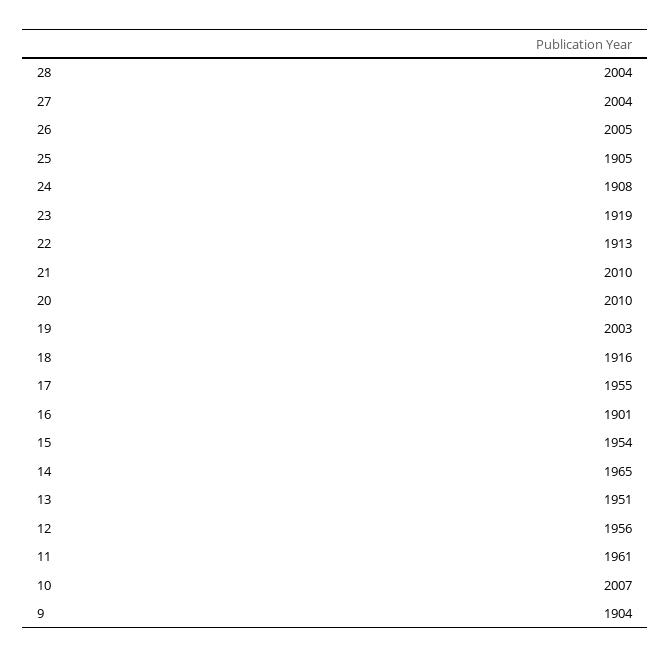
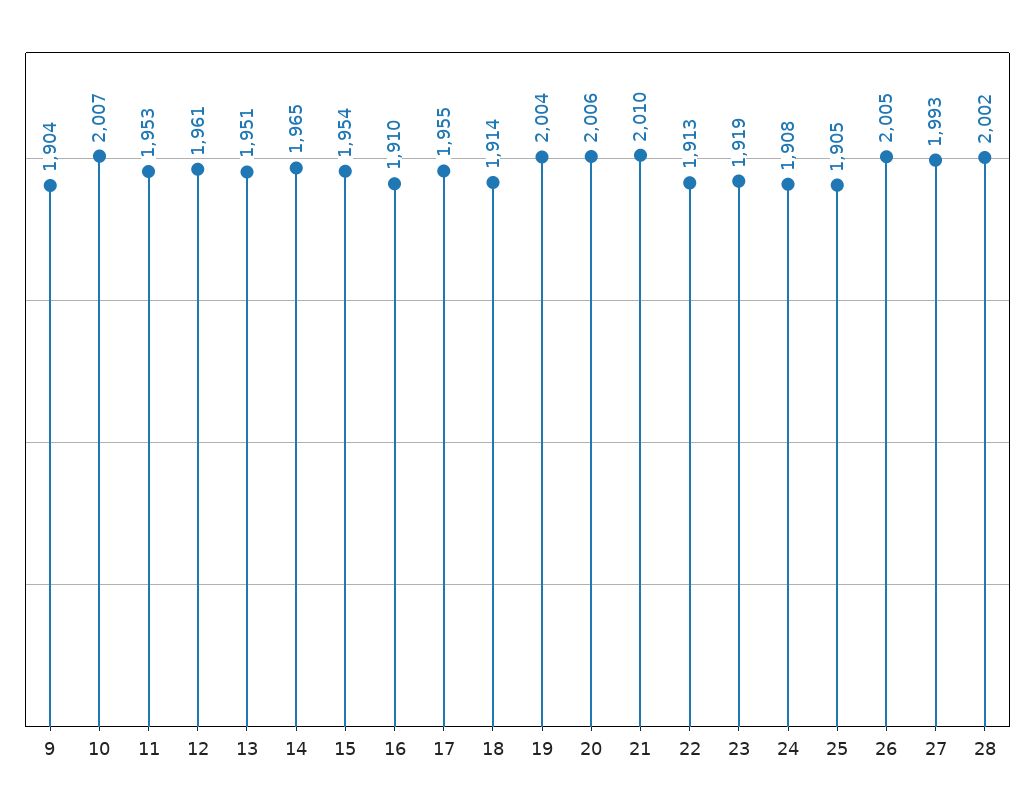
  {
-   "28": 2004,
+   "28": 2002,
-   "27": 2004,
+   "27": 1993,
    "26": 2005,
    "25": 1905,
    "24": 1908,
    "23": 1919,
    "22": 1913,
    "21": 2010,
-   "20": 2010,
+   "20": 2006,
-   "19": 2003,
+   "19": 2004,
-   "18": 1916,
+   "18": 1914,
    "17": 1955,
-   "16": 1901,
+   "16": 1910,
    "15": 1954,
    "14": 1965,
    "13": 1951,
-   "12": 1956,
+   "12": 1961,
-   "11": 1961,
+   "11": 1953,
    "10": 2007,
    "9": 1904
  }

